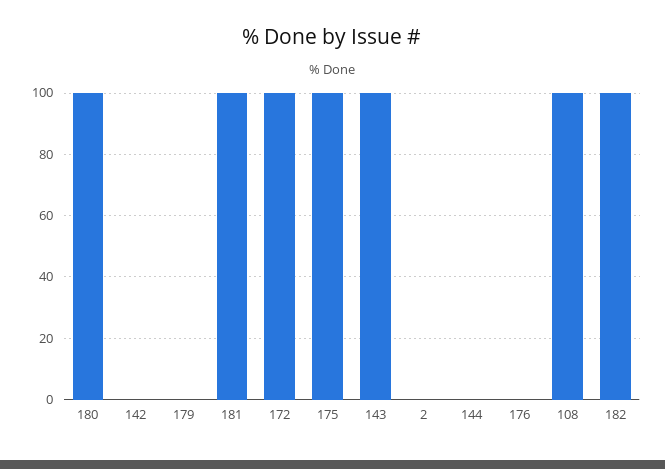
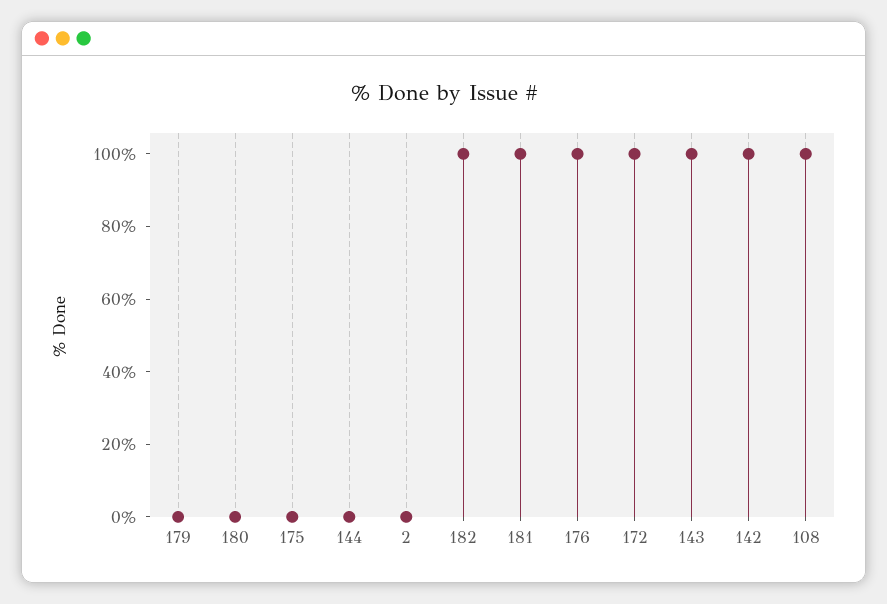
  {
-   "180": 100,
+   "180": 0,
-   "142": 0,
+   "142": 100,
    "179": 0,
    "181": 100,
    "172": 100,
-   "175": 100,
+   "175": 0,
    "143": 100,
    "2": 0,
    "144": 0,
-   "176": 0,
+   "176": 100,
    "108": 100,
    "182": 100
  }

